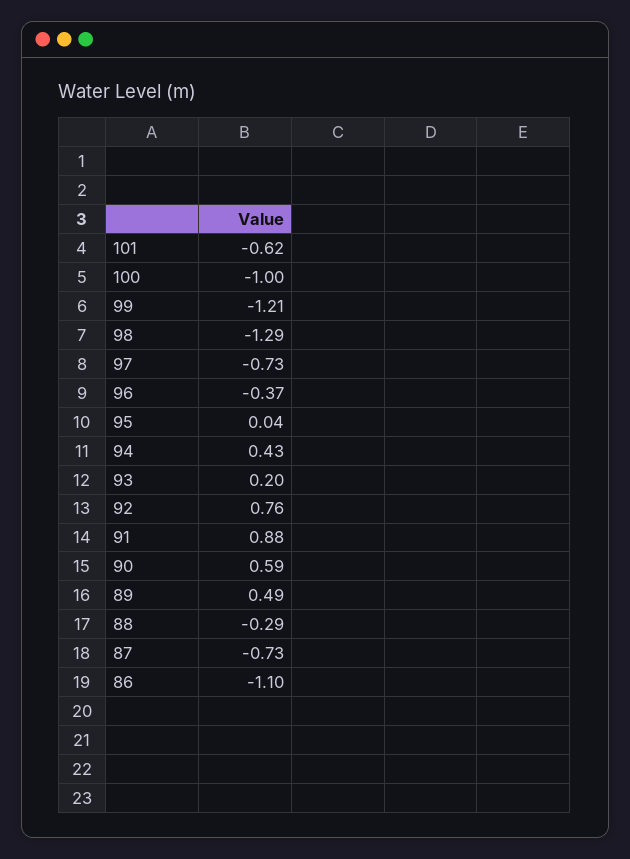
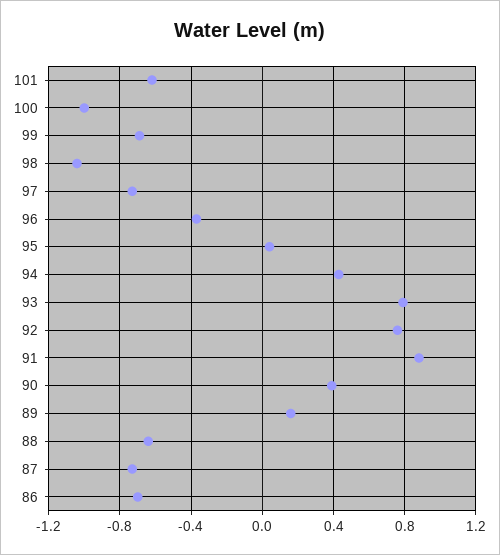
  {
    "101": -0.62,
    "100": -1,
-   "99": -1.21,
+   "99": -0.7,
-   "98": -1.29,
+   "98": -1.05,
    "97": -0.73,
    "96": -0.37,
    "95": 0.04,
    "94": 0.43,
-   "93": 0.2,
+   "93": 0.8,
    "92": 0.76,
    "91": 0.88,
-   "90": 0.59,
+   "90": 0.4,
-   "89": 0.49,
+   "89": 0.15,
-   "88": -0.29,
+   "88": -0.65,
    "87": -0.73,
-   "86": -1.1
+   "86": -0.7
  }

